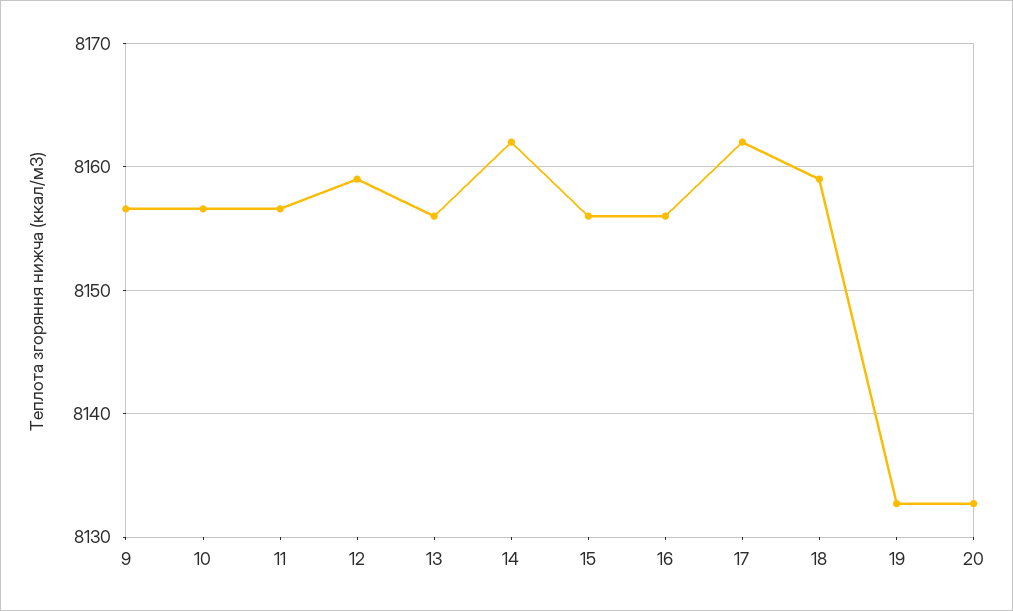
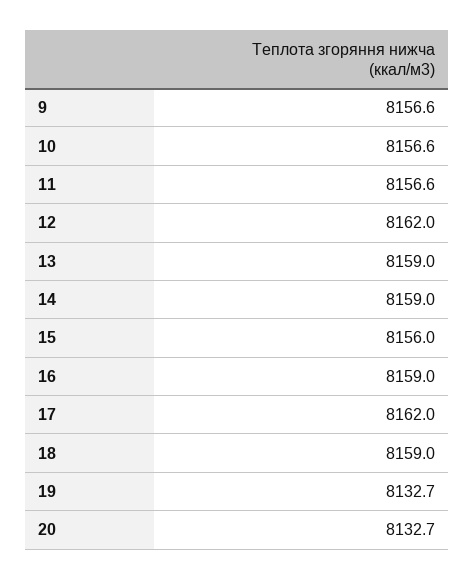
  {
    "9": 8156.6,
    "10": 8156.6,
    "11": 8156.6,
-   "12": 8159,
+   "12": 8162,
-   "13": 8156,
+   "13": 8159,
-   "14": 8162,
+   "14": 8159,
    "15": 8156,
-   "16": 8156,
+   "16": 8159,
    "17": 8162,
    "18": 8159,
    "19": 8132.7,
    "20": 8132.7
  }

